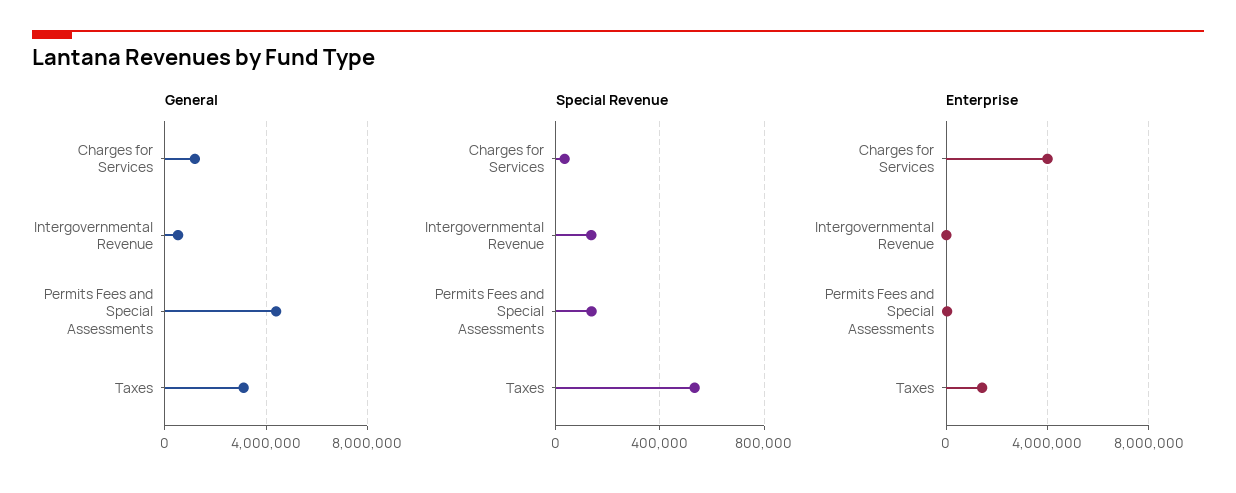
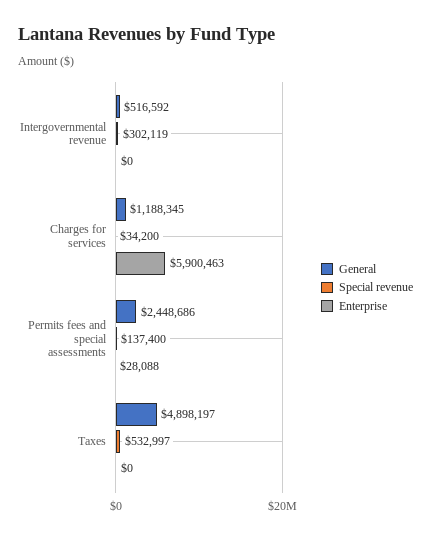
  {
    "General": {
      "Charges for Services": 1188345,
      "Intergovernmental Revenue": 516592,
-     "Permits Fees and Special Assessments": 4500000,
+     "Permits Fees and Special Assessments": 2448686,
-     "Taxes": 3000000
+     "Taxes": 4898197
    },
    "Special Revenue": {
      "Charges for Services": 34200,
-     "Intergovernmental Revenue": 150000,
+     "Intergovernmental Revenue": 302119,
      "Permits Fees and Special Assessments": 137400,
      "Taxes": 532997
    },
    "Enterprise": {
-     "Charges for Services": 4000000,
+     "Charges for Services": 5900463,
      "Intergovernmental Revenue": 0,
      "Permits Fees and Special Assessments": 28088,
-     "Taxes": 1500000
+     "Taxes": 0
    }
  }

